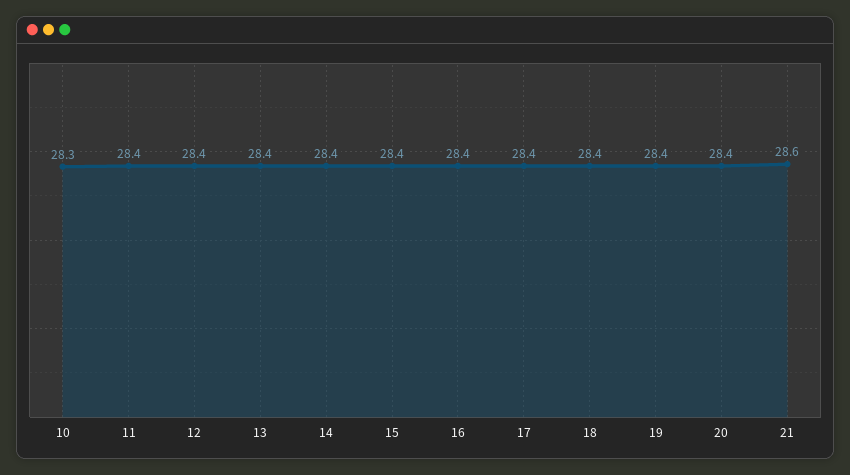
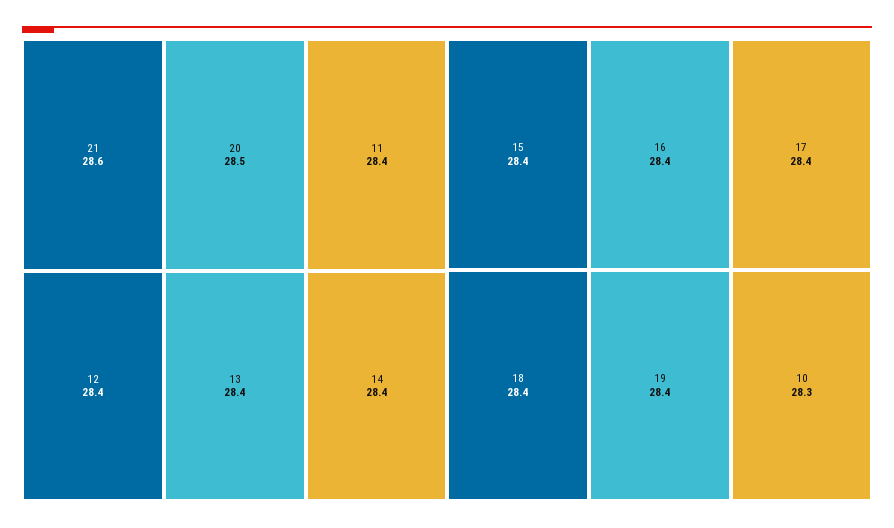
  {
    "10": 28.3,
    "11": 28.4,
    "12": 28.4,
    "13": 28.4,
    "14": 28.4,
    "15": 28.4,
    "16": 28.4,
    "17": 28.4,
    "18": 28.4,
    "19": 28.4,
-   "20": 28.4,
+   "20": 28.5,
    "21": 28.6
  }

